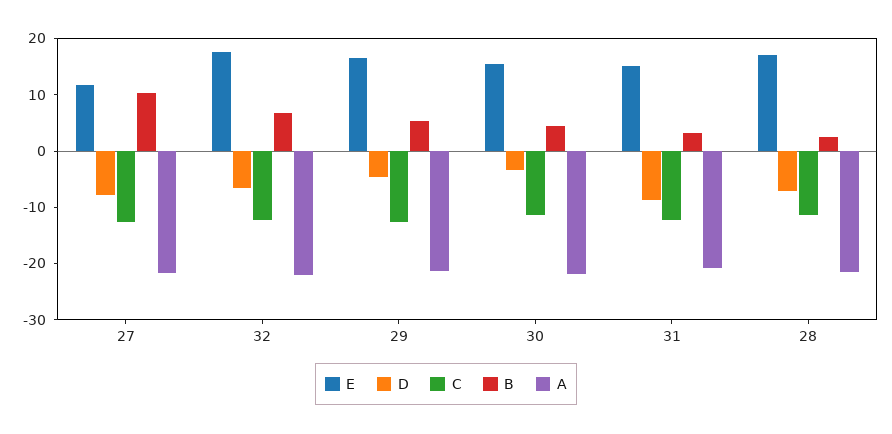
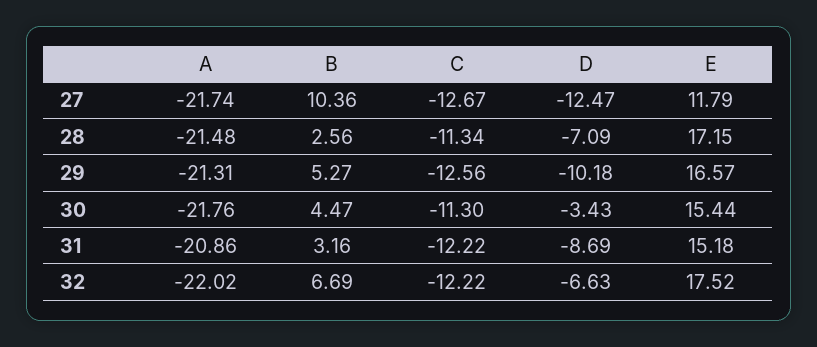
  {
    "E": {
      "27": 11.79,
      "32": 17.52,
      "29": 16.57,
      "30": 15.44,
      "31": 15.18,
      "28": 17.15
    },
    "D": {
-     "27": -8,
+     "27": -12.47,
      "32": -6.63,
-     "29": -4,
+     "29": -10.18,
      "30": -3.43,
      "31": -8.69,
      "28": -7.09
    },
    "C": {
      "27": -12.67,
      "32": -12.22,
      "29": -12.56,
      "30": -11.3,
      "31": -12.22,
      "28": -11.34
    },
    "B": {
      "27": 10.36,
      "32": 6.69,
      "29": 5.27,
      "30": 4.47,
      "31": 3.16,
      "28": 2.56
    },
    "A": {
      "27": -21.74,
      "32": -22.02,
      "29": -21.31,
      "30": -21.76,
      "31": -20.86,
      "28": -21.48
    }
  }

